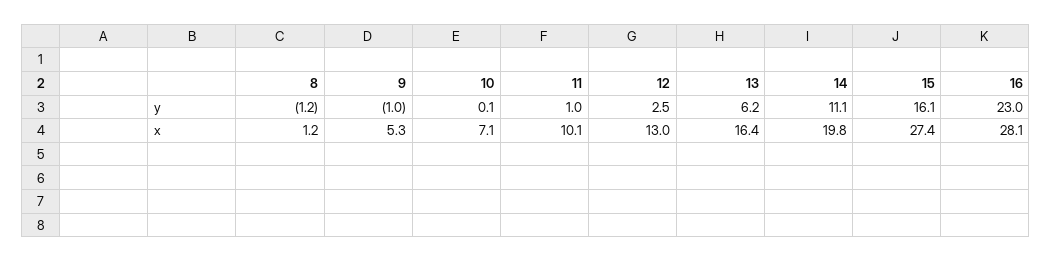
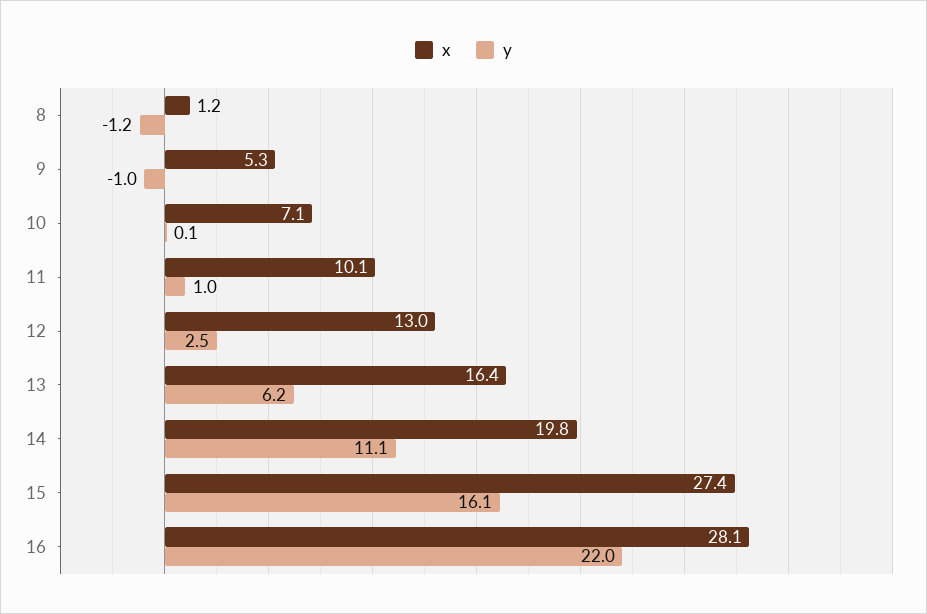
  {
    "y": {
      "8": -1.2,
      "9": -1,
      "10": 0.1,
      "11": 1,
      "12": 2.5,
      "13": 6.2,
      "14": 11.1,
      "15": 16.1,
-     "16": 23
+     "16": 22
    },
    "x": {
      "8": 1.2,
      "9": 5.3,
      "10": 7.1,
      "11": 10.1,
      "12": 13,
      "13": 16.4,
      "14": 19.8,
      "15": 27.4,
      "16": 28.1
    }
  }

